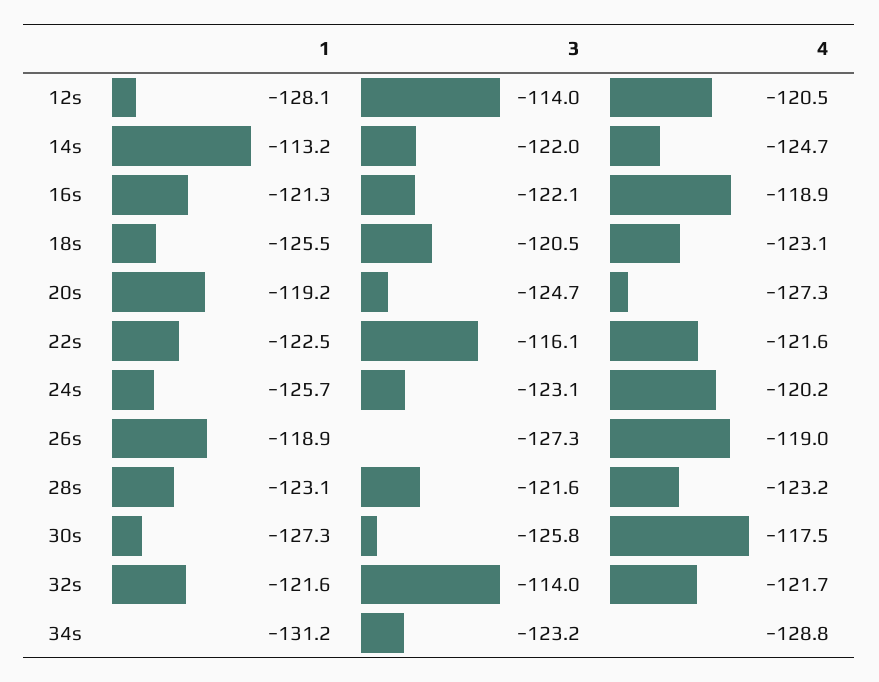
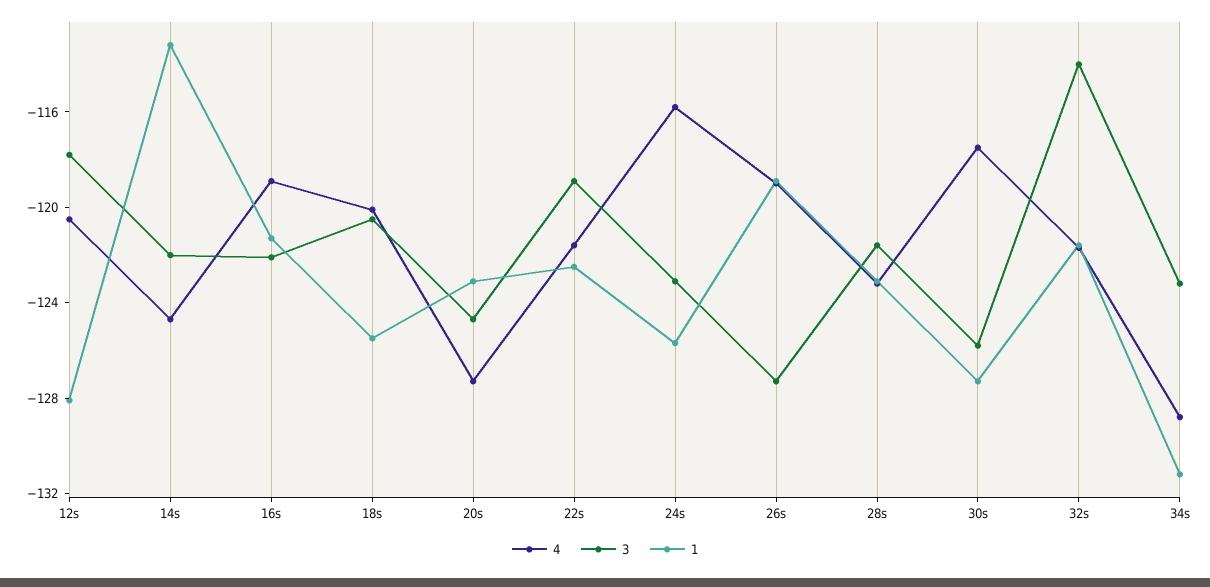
  {
    "1": {
      "12s": -128.1,
      "14s": -113.2,
      "16s": -121.3,
      "18s": -125.5,
-     "20s": -119.2,
+     "20s": -123,
      "22s": -122.5,
      "24s": -125.7,
      "26s": -118.9,
      "28s": -123.1,
      "30s": -127.3,
      "32s": -121.6,
      "34s": -131.2
    },
    "3": {
-     "12s": -114,
+     "12s": -118,
      "14s": -122,
      "16s": -122.1,
      "18s": -120.5,
      "20s": -124.7,
-     "22s": -116.1,
+     "22s": -119,
      "24s": -123.1,
      "26s": -127.3,
      "28s": -121.6,
      "30s": -125.8,
      "32s": -114,
      "34s": -123.2
    },
    "4": {
      "12s": -120.5,
      "14s": -124.7,
      "16s": -118.9,
-     "18s": -123.1,
+     "18s": -120,
      "20s": -127.3,
      "22s": -121.6,
-     "24s": -120.2,
+     "24s": -116,
      "26s": -119,
      "28s": -123.2,
      "30s": -117.5,
      "32s": -121.7,
      "34s": -128.8
    }
  }

